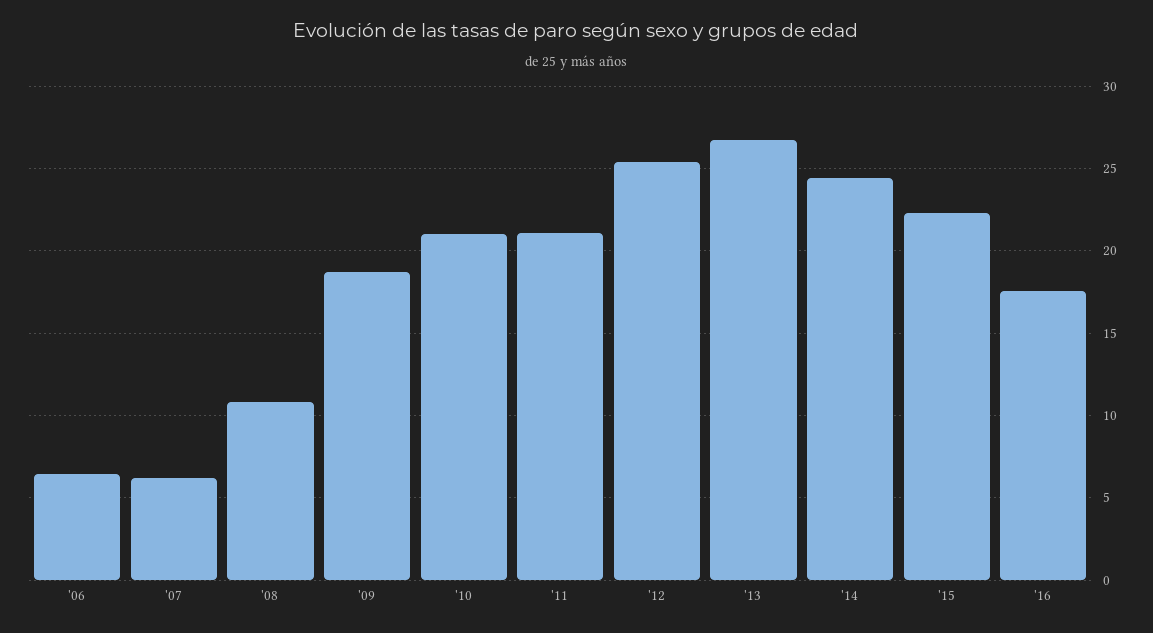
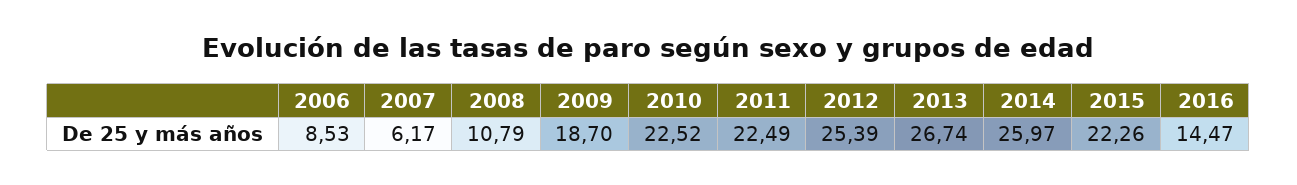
  {
-   "'06": 6.5,
+   "'06": 8.53,
    "'07": 6.17,
    "'08": 10.79,
    "'09": 18.7,
-   "'10": 21,
+   "'10": 22.52,
-   "'11": 21,
+   "'11": 22.49,
    "'12": 25.39,
    "'13": 26.74,
-   "'14": 24.5,
+   "'14": 25.97,
    "'15": 22.26,
-   "'16": 17.5
+   "'16": 14.47
  }

